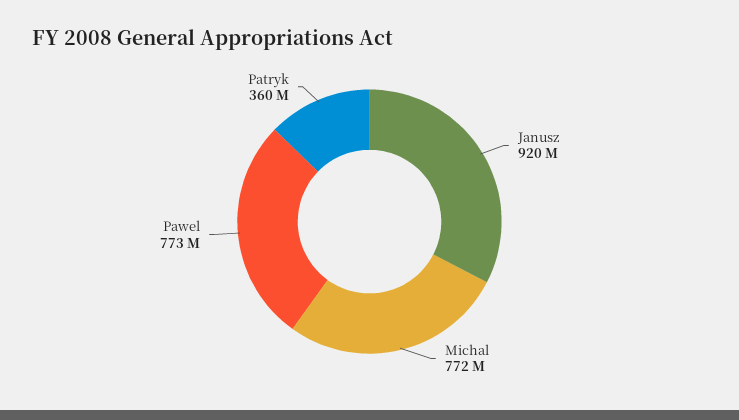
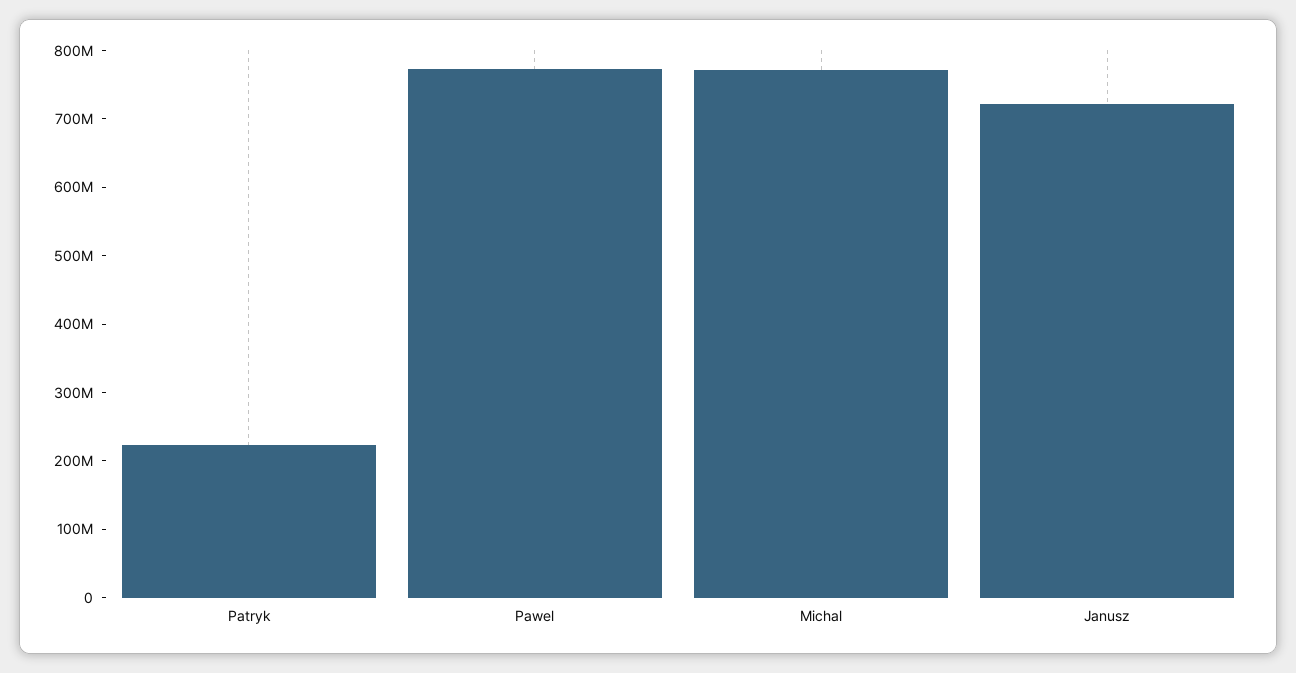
  {
-   "Janusz": 920000000,
+   "Janusz": 720000000,
    "Michal": 772000000,
    "Pawel": 773000000,
-   "Patryk": 360000000
+   "Patryk": 220000000
  }

